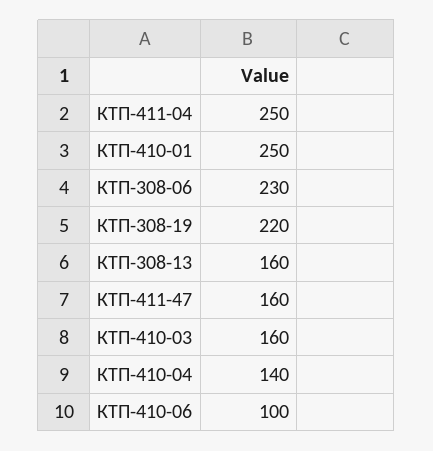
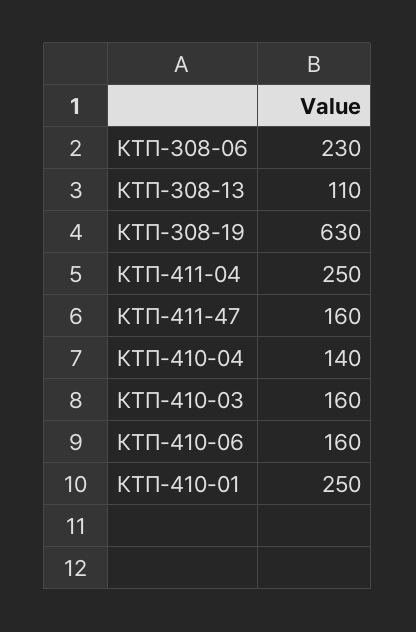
  {
    "КТП-411-04": 250,
    "КТП-410-01": 250,
    "КТП-308-06": 230,
-   "КТП-308-19": 220,
+   "КТП-308-19": 630,
-   "КТП-308-13": 160,
+   "КТП-308-13": 110,
    "КТП-411-47": 160,
    "КТП-410-03": 160,
    "КТП-410-04": 140,
-   "КТП-410-06": 100
+   "КТП-410-06": 160
  }

